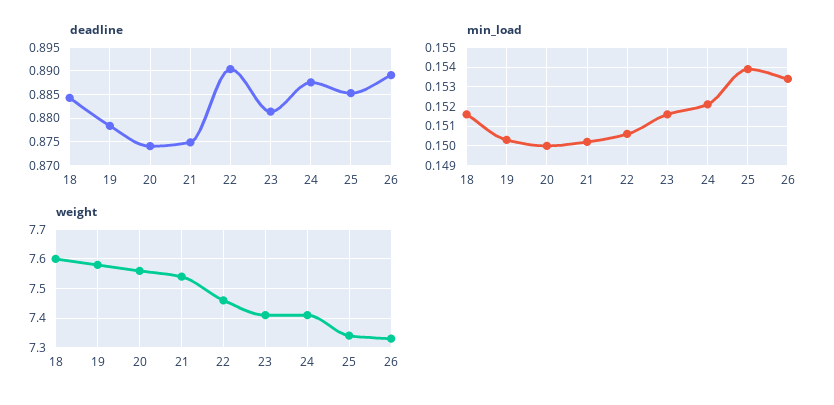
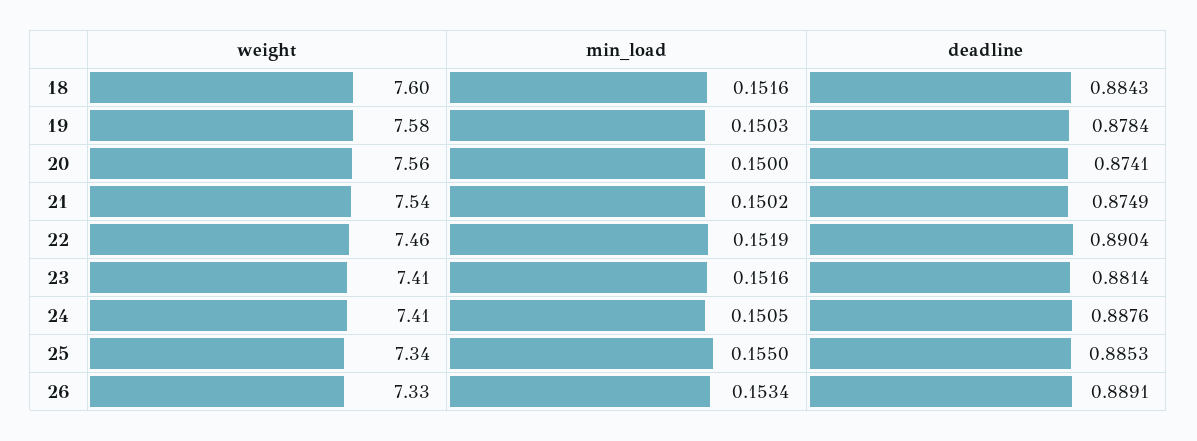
  {
    "deadline": {
      "18": 0.8843,
      "19": 0.8784,
      "20": 0.8741,
      "21": 0.8749,
      "22": 0.8904,
      "23": 0.8814,
      "24": 0.8876,
      "25": 0.8853,
      "26": 0.8891
    },
    "min_load": {
      "18": 0.1516,
      "19": 0.1503,
      "20": 0.15,
      "21": 0.1502,
-     "22": 0.1505,
+     "22": 0.1519,
      "23": 0.1516,
-     "24": 0.152,
+     "24": 0.1505,
-     "25": 0.154,
+     "25": 0.155,
      "26": 0.1534
    },
    "weight": {
      "18": 7.6,
      "19": 7.58,
      "20": 7.56,
      "21": 7.54,
      "22": 7.46,
      "23": 7.41,
      "24": 7.41,
      "25": 7.34,
      "26": 7.33
    }
  }

